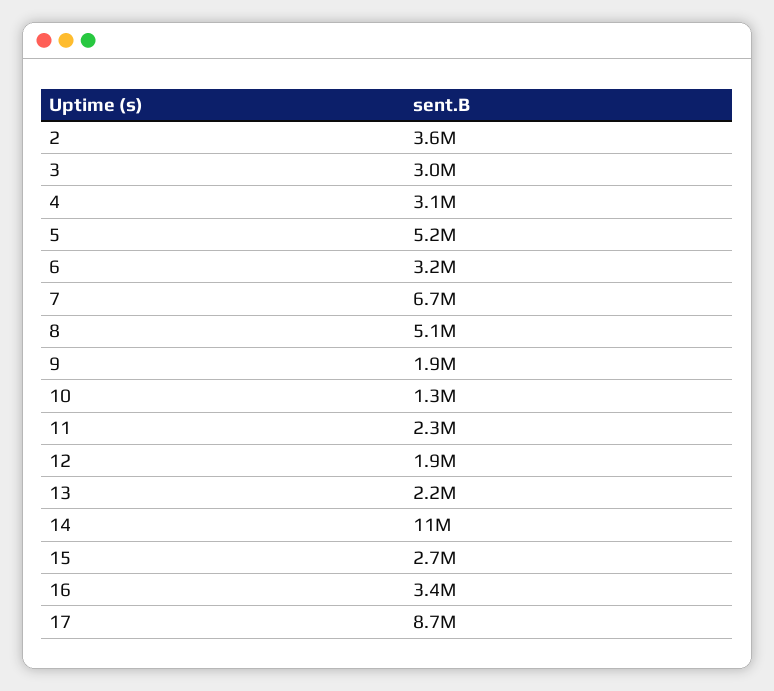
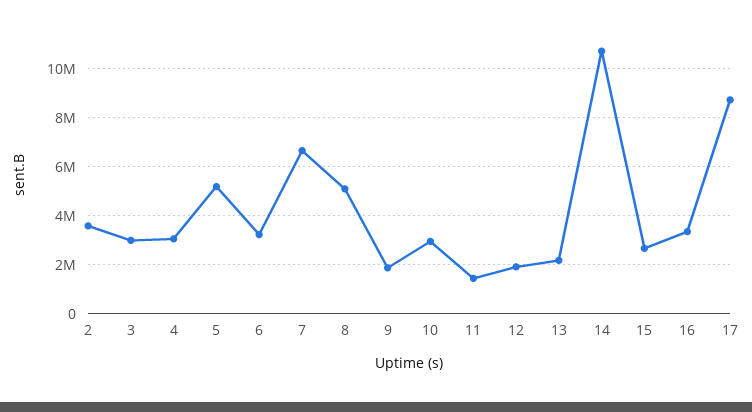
  {
    "2": 3600000,
    "3": 3000000,
    "4": 3100000,
    "5": 5200000,
    "6": 3200000,
    "7": 6700000,
    "8": 5100000,
    "9": 1900000,
-   "10": 1300000,
+   "10": 3000000,
-   "11": 2300000,
+   "11": 1500000,
    "12": 1900000,
    "13": 2200000,
    "14": 11000000,
    "15": 2700000,
    "16": 3400000,
    "17": 8700000
  }

